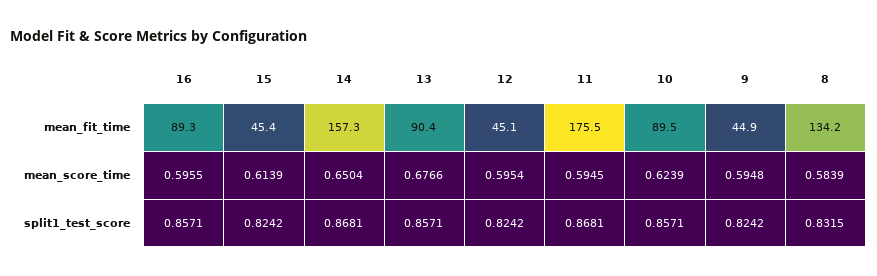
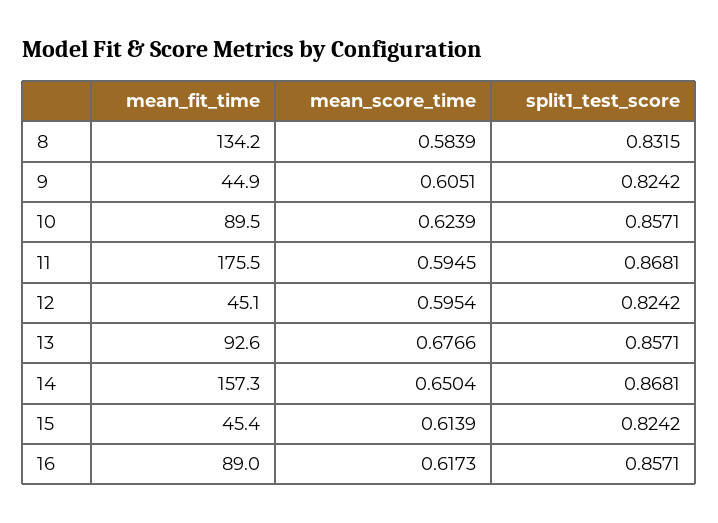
  {
    "16": {
-     "mean_fit_time": 89.3,
+     "mean_fit_time": 89,
-     "mean_score_time": 0.5955,
+     "mean_score_time": 0.6173,
      "split1_test_score": 0.8571
    },
    "15": {
      "mean_fit_time": 45.4,
      "mean_score_time": 0.6139,
      "split1_test_score": 0.8242
    },
    "14": {
      "mean_fit_time": 157.3,
      "mean_score_time": 0.6504,
      "split1_test_score": 0.8681
    },
    "13": {
-     "mean_fit_time": 90.4,
+     "mean_fit_time": 92.6,
      "mean_score_time": 0.6766,
      "split1_test_score": 0.8571
    },
    "12": {
      "mean_fit_time": 45.1,
      "mean_score_time": 0.5954,
      "split1_test_score": 0.8242
    },
    "11": {
      "mean_fit_time": 175.5,
      "mean_score_time": 0.5945,
      "split1_test_score": 0.8681
    },
    "10": {
      "mean_fit_time": 89.5,
      "mean_score_time": 0.6239,
      "split1_test_score": 0.8571
    },
    "9": {
      "mean_fit_time": 44.9,
-     "mean_score_time": 0.5948,
+     "mean_score_time": 0.6051,
      "split1_test_score": 0.8242
    },
    "8": {
      "mean_fit_time": 134.2,
      "mean_score_time": 0.5839,
      "split1_test_score": 0.8315
    }
  }

